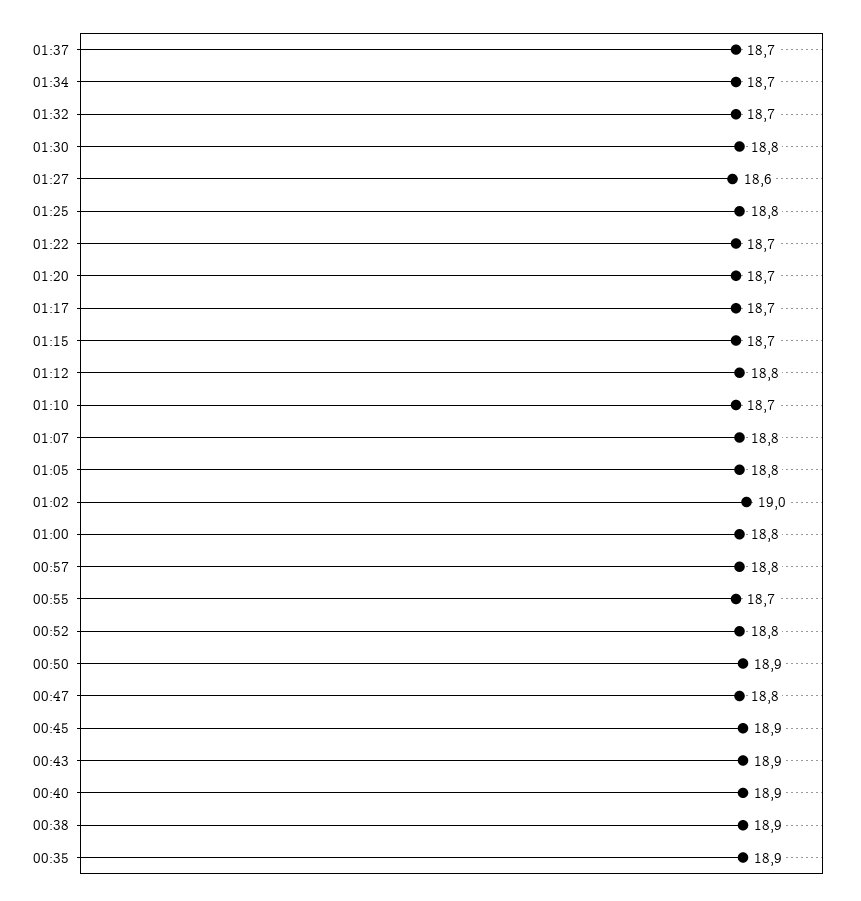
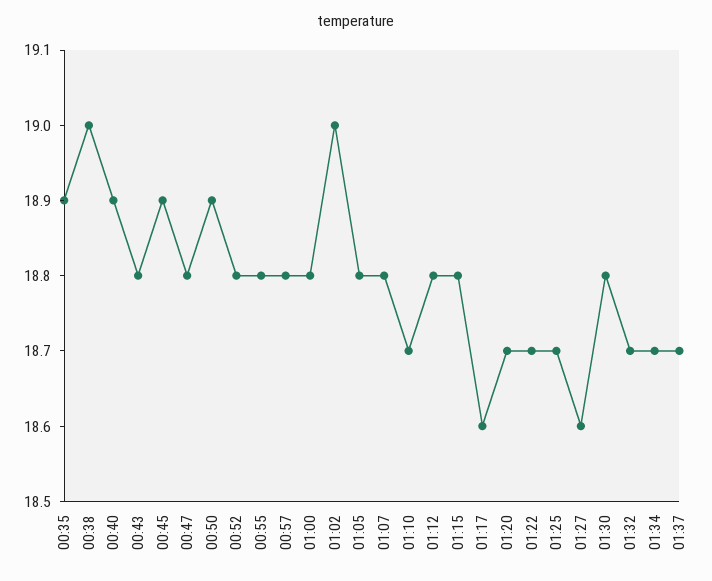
  {
    "01:37": 18.7,
    "01:34": 18.7,
    "01:32": 18.7,
    "01:30": 18.8,
    "01:27": 18.6,
-   "01:25": 18.8,
+   "01:25": 18.7,
    "01:22": 18.7,
    "01:20": 18.7,
-   "01:17": 18.7,
+   "01:17": 18.6,
-   "01:15": 18.7,
+   "01:15": 18.8,
    "01:12": 18.8,
    "01:10": 18.7,
    "01:07": 18.8,
    "01:05": 18.8,
    "01:02": 19,
    "01:00": 18.8,
    "00:57": 18.8,
-   "00:55": 18.7,
+   "00:55": 18.8,
    "00:52": 18.8,
    "00:50": 18.9,
    "00:47": 18.8,
    "00:45": 18.9,
-   "00:43": 18.9,
+   "00:43": 18.8,
    "00:40": 18.9,
-   "00:38": 18.9,
+   "00:38": 19,
    "00:35": 18.9
  }

